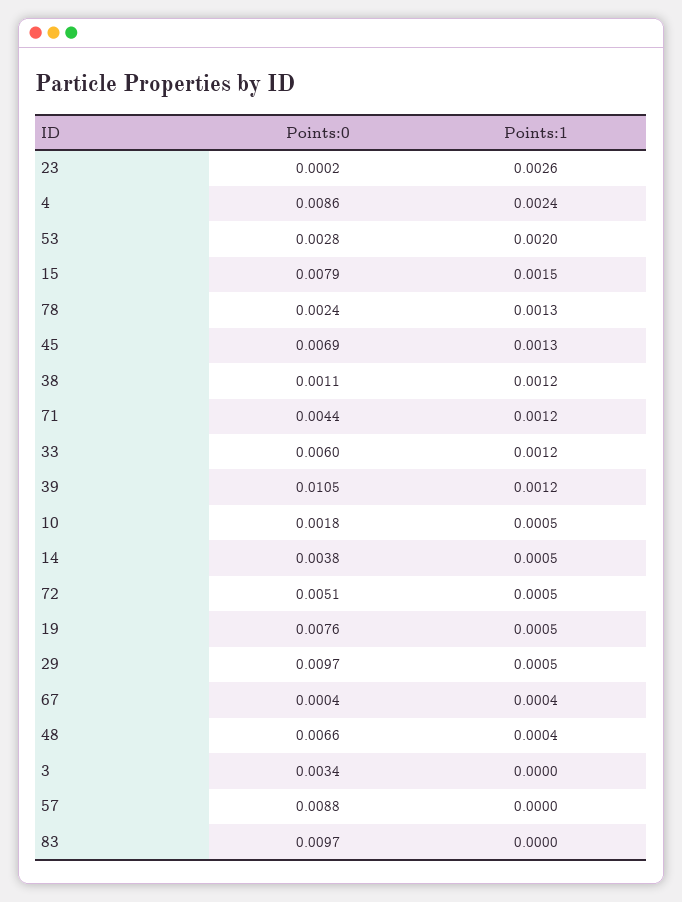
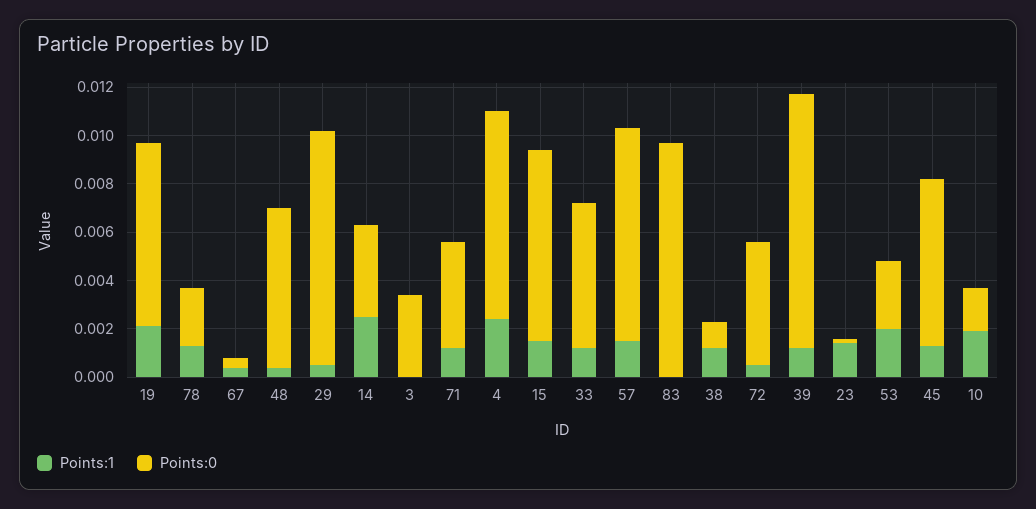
  {
    "Points:0": {
      "23": 0.0002,
      "4": 0.0086,
      "53": 0.0028,
      "15": 0.0079,
      "78": 0.0024,
      "45": 0.0069,
      "38": 0.0011,
      "71": 0.0044,
      "33": 0.006,
      "39": 0.0105,
      "10": 0.0018,
      "14": 0.0038,
      "72": 0.0051,
      "19": 0.0076,
      "29": 0.0097,
      "67": 0.0004,
      "48": 0.0066,
      "3": 0.0034,
      "57": 0.0088,
      "83": 0.0097
    },
    "Points:1": {
-     "23": 0.0026,
+     "23": 0.0015,
      "4": 0.0024,
      "53": 0.002,
      "15": 0.0015,
      "78": 0.0013,
      "45": 0.0013,
      "38": 0.0012,
      "71": 0.0012,
      "33": 0.0012,
      "39": 0.0012,
-     "10": 0.0005,
+     "10": 0.002,
-     "14": 0.0005,
+     "14": 0.0025,
      "72": 0.0005,
-     "19": 0.0005,
+     "19": 0.002,
      "29": 0.0005,
      "67": 0.0004,
      "48": 0.0004,
      "3": 0,
-     "57": 0,
+     "57": 0.0015,
      "83": 0
    }
  }

